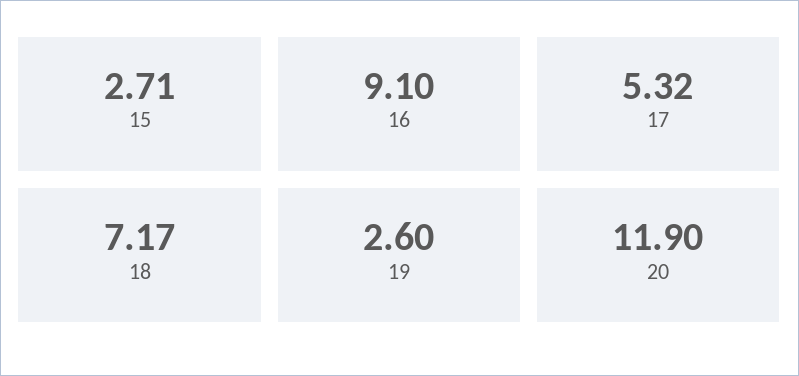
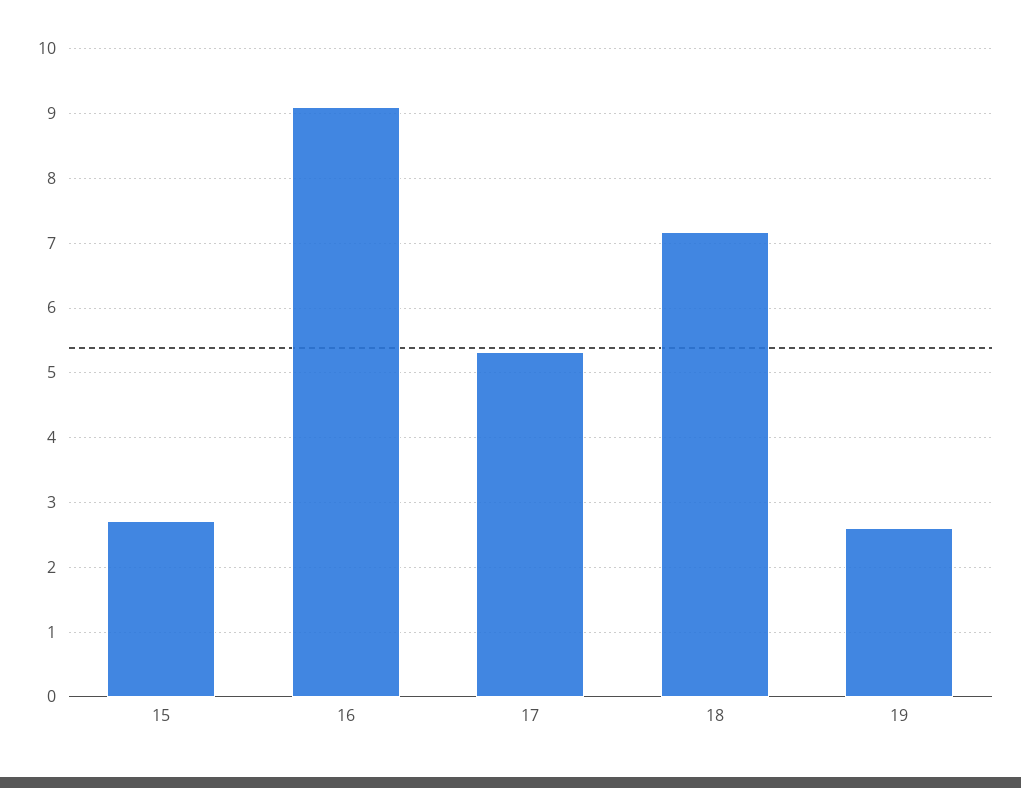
  {
    "15": 2.71,
    "16": 9.1,
    "17": 5.32,
    "18": 7.17,
-   "19": 2.6,
+   "19": 2.6
-   "20": 11.9
  }

